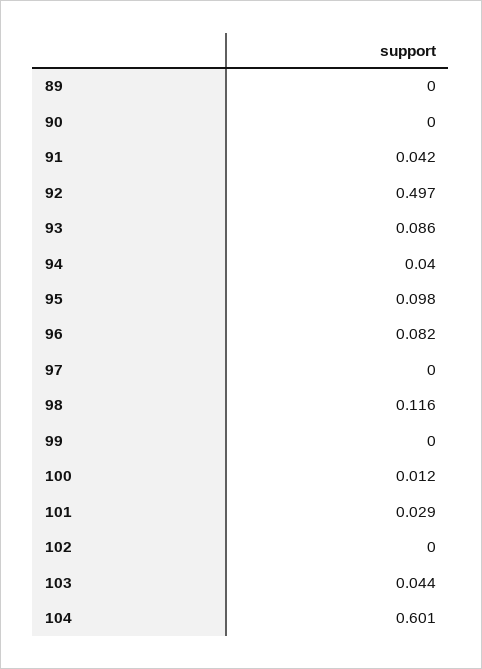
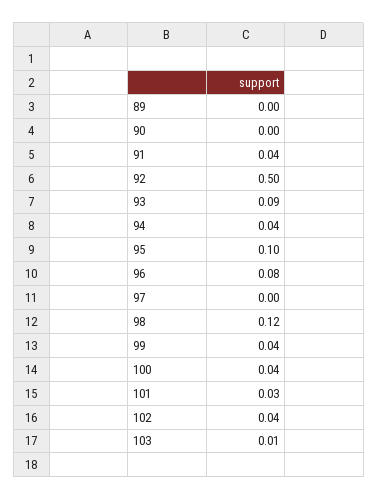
  {
    "89": 0,
    "90": 0,
    "91": 0.042,
    "92": 0.497,
    "93": 0.086,
    "94": 0.04,
    "95": 0.098,
    "96": 0.082,
    "97": 0,
    "98": 0.116,
-   "99": 0,
+   "99": 0.04,
-   "100": 0.012,
+   "100": 0.04,
    "101": 0.029,
-   "102": 0,
+   "102": 0.04,
-   "103": 0.044,
+   "103": 0.01
-   "104": 0.601
  }

